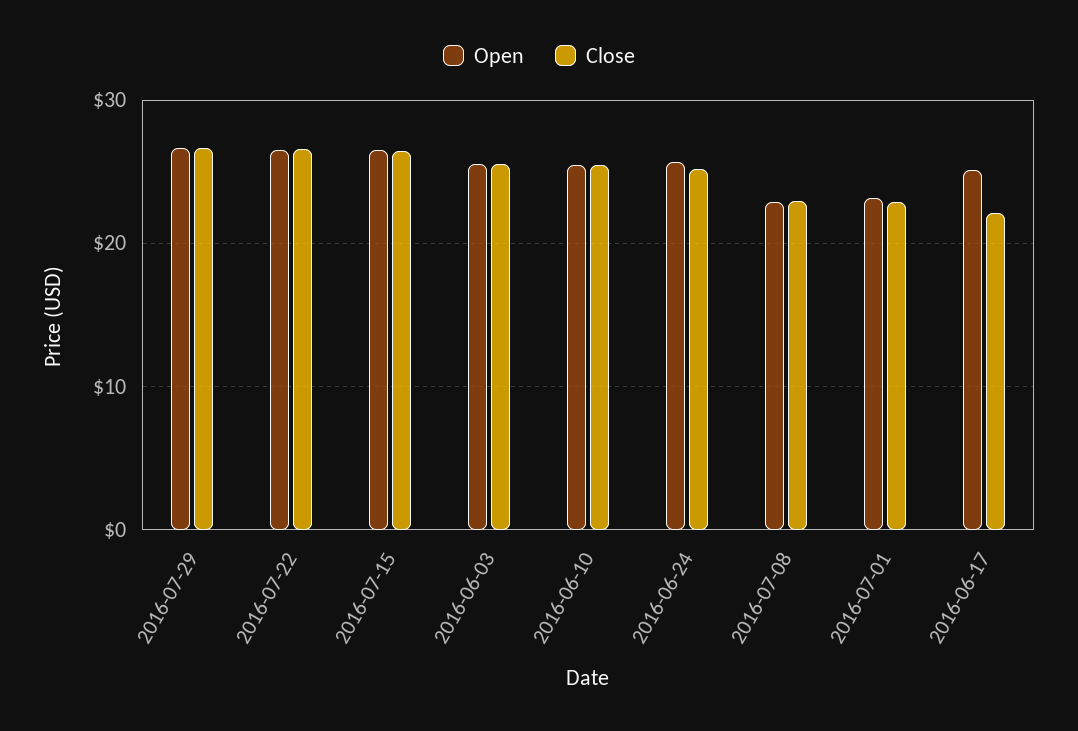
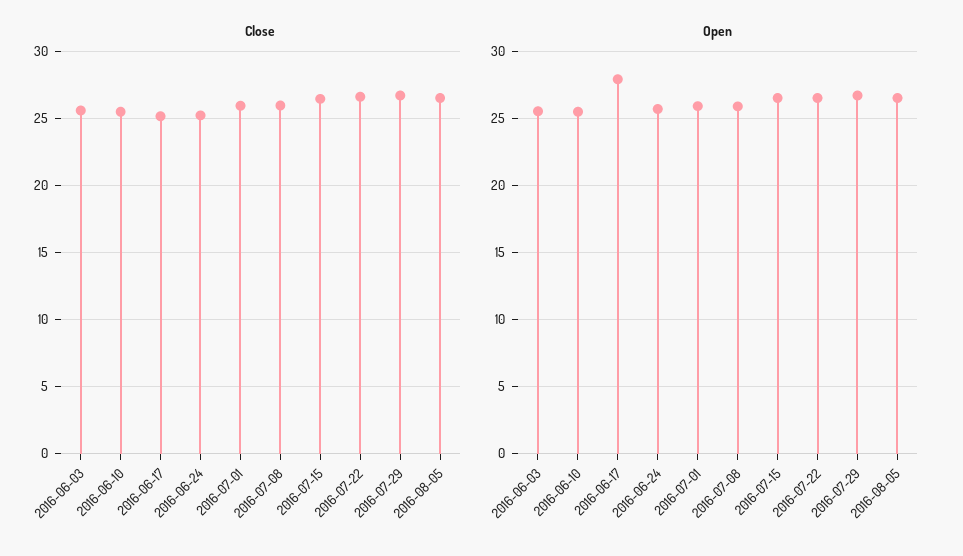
  {
    "Open": {
      "2016-07-29": 26.5,
      "2016-07-22": 26.5,
      "2016-07-15": 26.5,
      "2016-06-03": 25.5,
      "2016-06-10": 25.5,
      "2016-06-24": 25.5,
-     "2016-07-08": 23,
+     "2016-07-08": 26,
-     "2016-07-01": 23,
+     "2016-07-01": 26,
-     "2016-06-17": 25
+     "2016-06-17": 28,
+     "2016-08-05": 26.5
    },
    "Close": {
      "2016-07-29": 26.5,
      "2016-07-22": 26.5,
      "2016-07-15": 26.5,
      "2016-06-03": 25.5,
      "2016-06-10": 25.5,
      "2016-06-24": 25,
-     "2016-07-08": 23,
+     "2016-07-08": 26,
-     "2016-07-01": 23,
+     "2016-07-01": 26,
-     "2016-06-17": 22
+     "2016-06-17": 25,
+     "2016-08-05": 26.5
    }
  }

